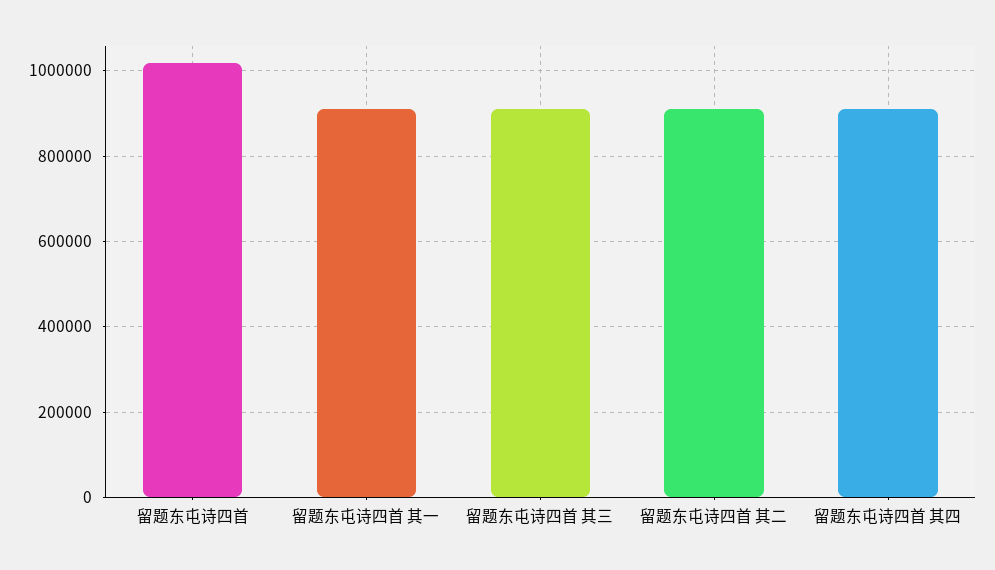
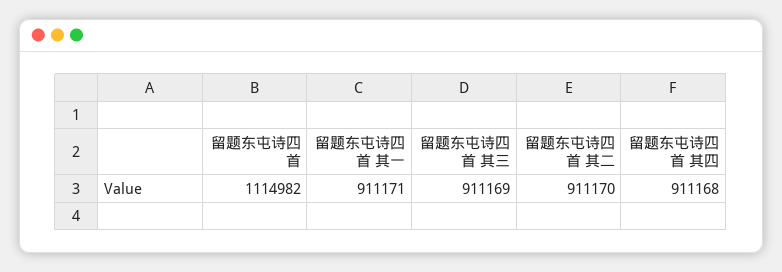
  {
-   "留题东屯诗四首": 1020000,
+   "留题东屯诗四首": 1114982,
    "留题东屯诗四首 其一": 911171,
    "留题东屯诗四首 其三": 911169,
    "留题东屯诗四首 其二": 911170,
    "留题东屯诗四首 其四": 911168
  }

